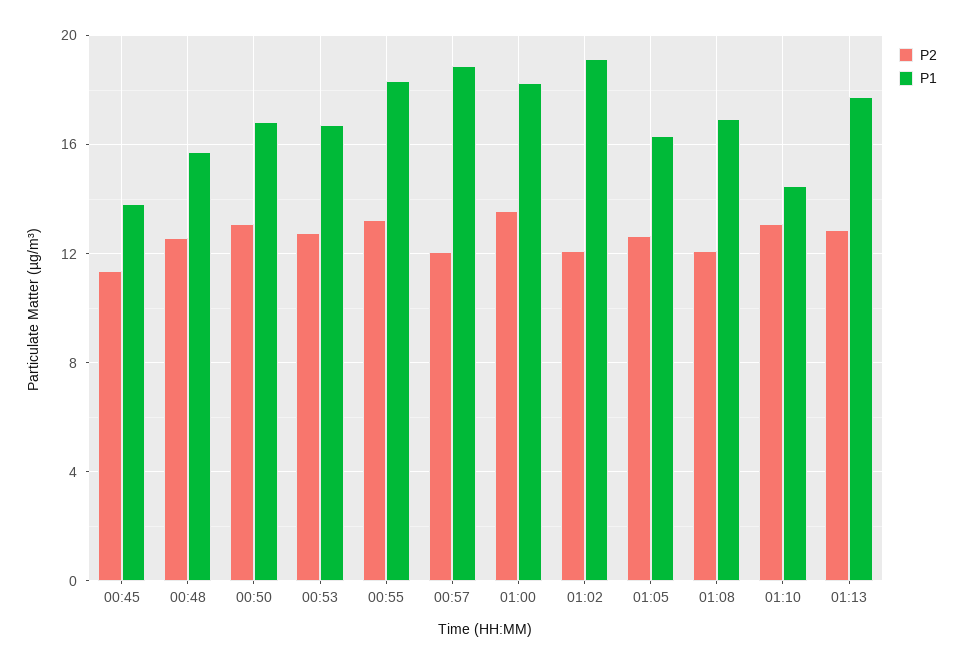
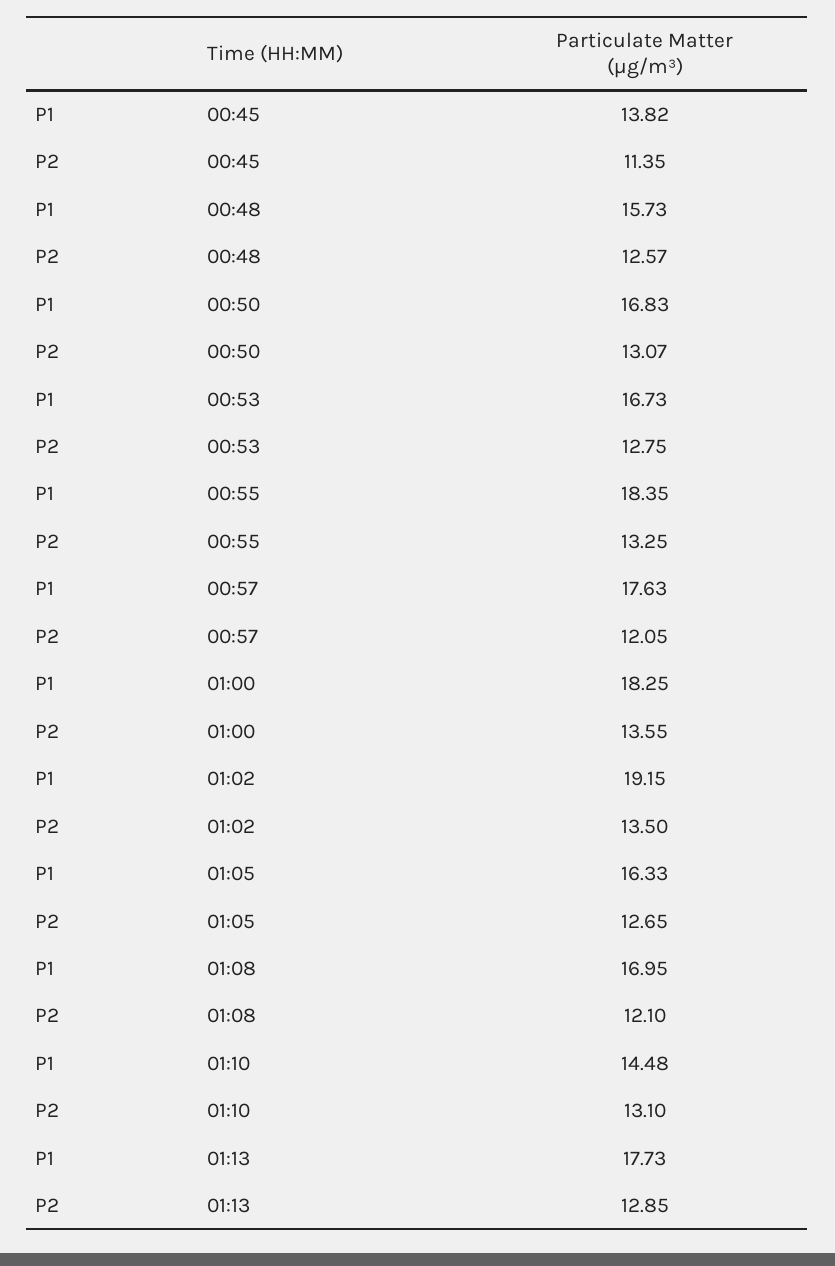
  {
    "P2": {
      "00:45": 11.35,
      "00:48": 12.57,
      "00:50": 13.07,
      "00:53": 12.75,
      "00:55": 13.25,
      "00:57": 12.05,
      "01:00": 13.55,
-     "01:02": 12,
+     "01:02": 13.5,
      "01:05": 12.65,
      "01:08": 12.1,
      "01:10": 13.1,
      "01:13": 12.85
    },
    "P1": {
      "00:45": 13.82,
      "00:48": 15.73,
      "00:50": 16.83,
      "00:53": 16.73,
      "00:55": 18.35,
-     "00:57": 19,
+     "00:57": 17.63,
      "01:00": 18.25,
      "01:02": 19.15,
      "01:05": 16.33,
      "01:08": 16.95,
      "01:10": 14.48,
      "01:13": 17.73
    }
  }

